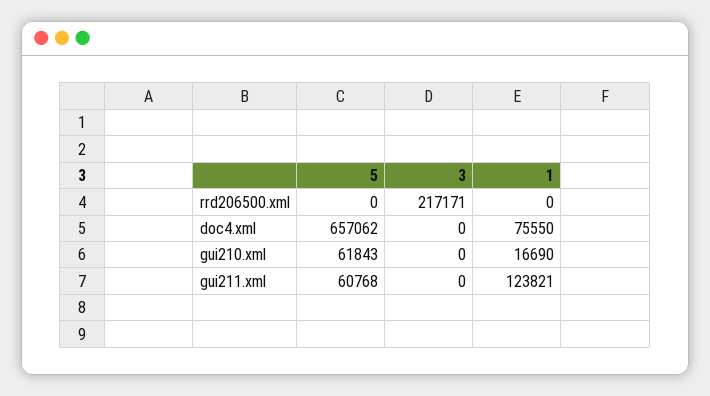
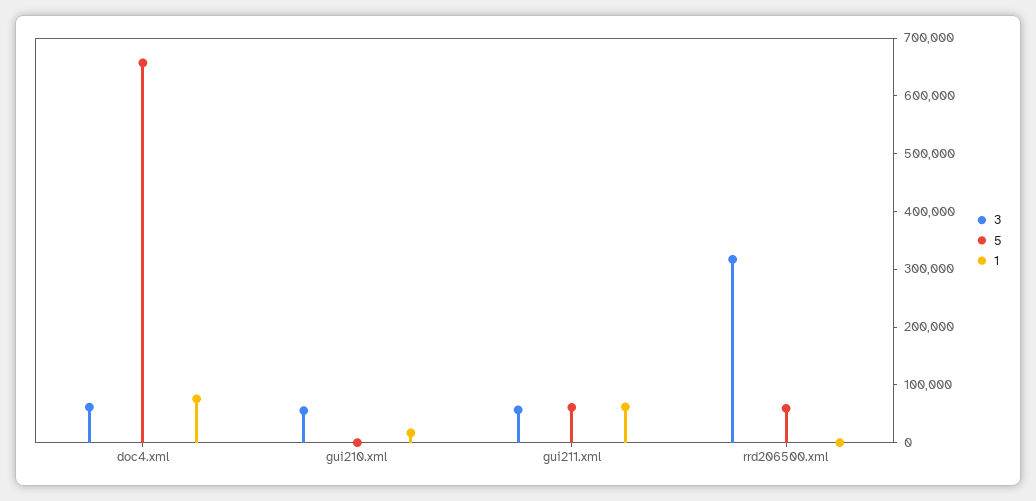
  {
    "5": {
-     "rrd206500.xml": 0,
+     "rrd206500.xml": 60000,
      "doc4.xml": 657062,
-     "gui210.xml": 61843,
+     "gui210.xml": 0,
      "gui211.xml": 60768
    },
    "3": {
-     "rrd206500.xml": 217171,
+     "rrd206500.xml": 320000,
-     "doc4.xml": 0,
+     "doc4.xml": 60000,
-     "gui210.xml": 0,
+     "gui210.xml": 60000,
-     "gui211.xml": 0
+     "gui211.xml": 60000
    },
    "1": {
      "rrd206500.xml": 0,
      "doc4.xml": 75550,
      "gui210.xml": 16690,
-     "gui211.xml": 123821
+     "gui211.xml": 60000
    }
  }

